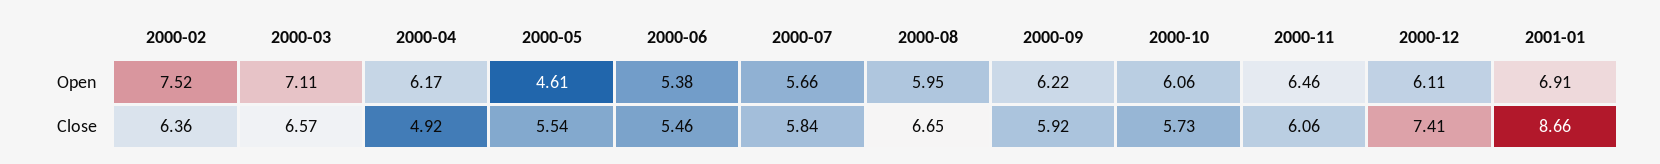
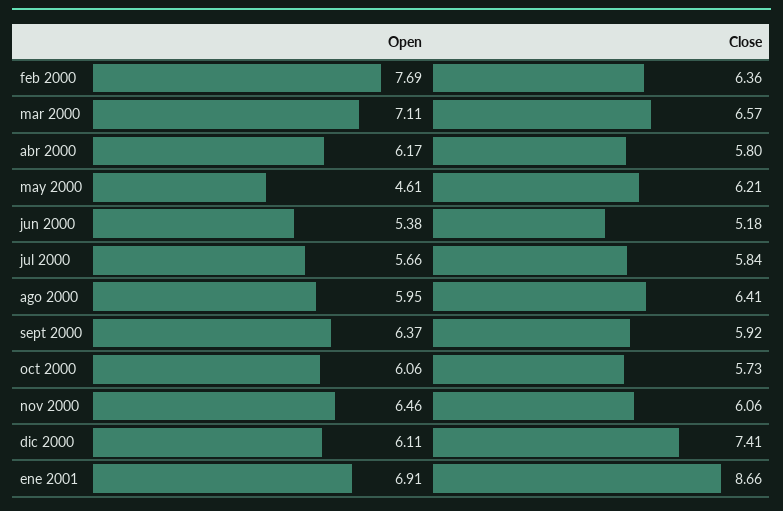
  {
    "2000-02": {
-     "Open": 7.52,
+     "Open": 7.69,
      "Close": 6.36
    },
    "2000-03": {
      "Open": 7.11,
      "Close": 6.57
    },
    "2000-04": {
      "Open": 6.17,
-     "Close": 4.92
+     "Close": 5.8
    },
    "2000-05": {
      "Open": 4.61,
-     "Close": 5.54
+     "Close": 6.21
    },
    "2000-06": {
      "Open": 5.38,
-     "Close": 5.46
+     "Close": 5.18
    },
    "2000-07": {
      "Open": 5.66,
      "Close": 5.84
    },
    "2000-08": {
      "Open": 5.95,
-     "Close": 6.65
+     "Close": 6.41
    },
    "2000-09": {
-     "Open": 6.22,
+     "Open": 6.37,
      "Close": 5.92
    },
    "2000-10": {
      "Open": 6.06,
      "Close": 5.73
    },
    "2000-11": {
      "Open": 6.46,
      "Close": 6.06
    },
    "2000-12": {
      "Open": 6.11,
      "Close": 7.41
    },
    "2001-01": {
      "Open": 6.91,
      "Close": 8.66
    }
  }

